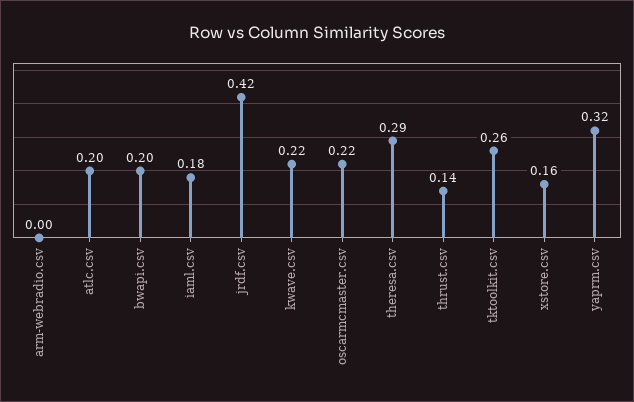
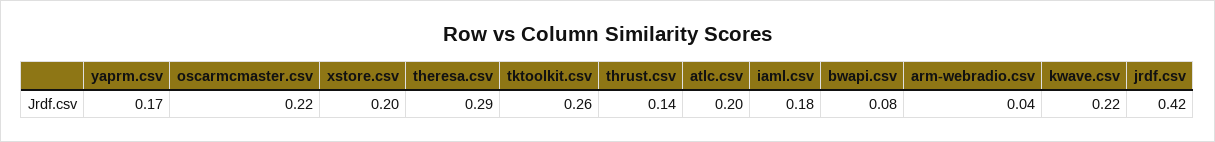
  {
-   "arm-webradio.csv": 0,
+   "arm-webradio.csv": 0.04,
    "atlc.csv": 0.2,
-   "bwapi.csv": 0.2,
+   "bwapi.csv": 0.08,
    "iaml.csv": 0.18,
    "jrdf.csv": 0.42,
    "kwave.csv": 0.22,
    "oscarmcmaster.csv": 0.22,
    "theresa.csv": 0.29,
    "thrust.csv": 0.14,
    "tktoolkit.csv": 0.26,
-   "xstore.csv": 0.16,
+   "xstore.csv": 0.2,
-   "yaprm.csv": 0.32
+   "yaprm.csv": 0.17
  }

